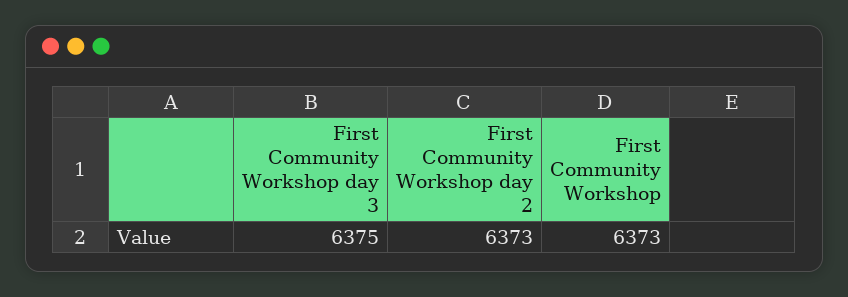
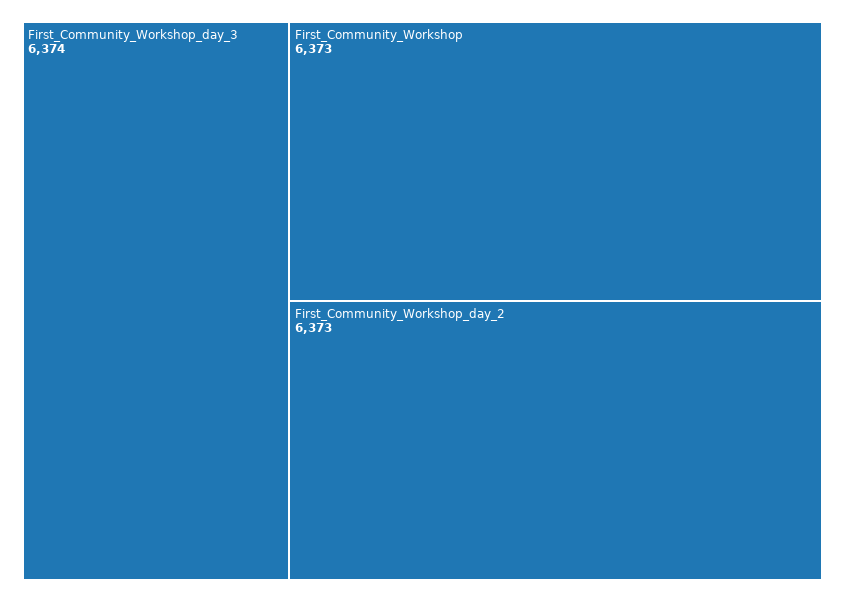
  {
-   "First Community Workshop day 3": 6375,
+   "First Community Workshop day 3": 6374,
    "First Community Workshop day 2": 6373,
    "First Community Workshop": 6373
  }

